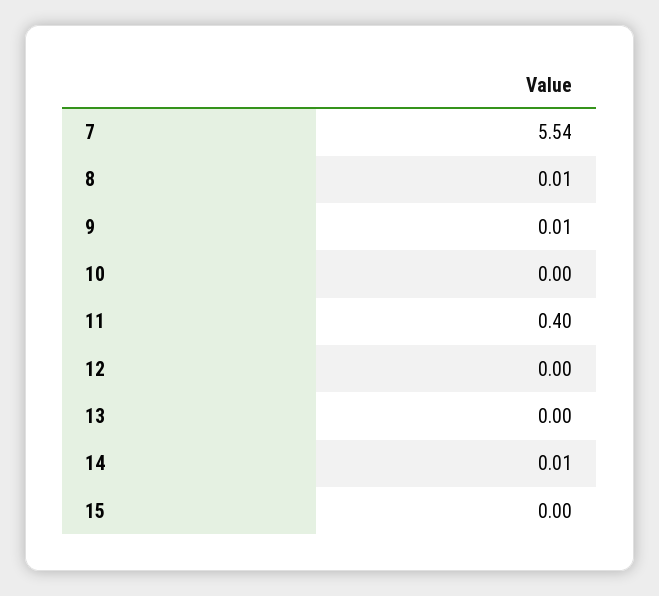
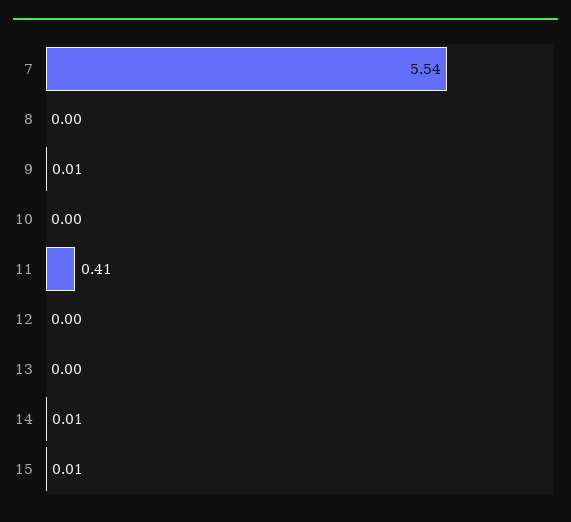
  {
    "7": 5.54,
-   "8": 0.01,
+   "8": 0,
    "9": 0.01,
    "10": 0,
-   "11": 0.4,
+   "11": 0.41,
    "12": 0,
    "13": 0,
    "14": 0.01,
-   "15": 0
+   "15": 0.01
  }

